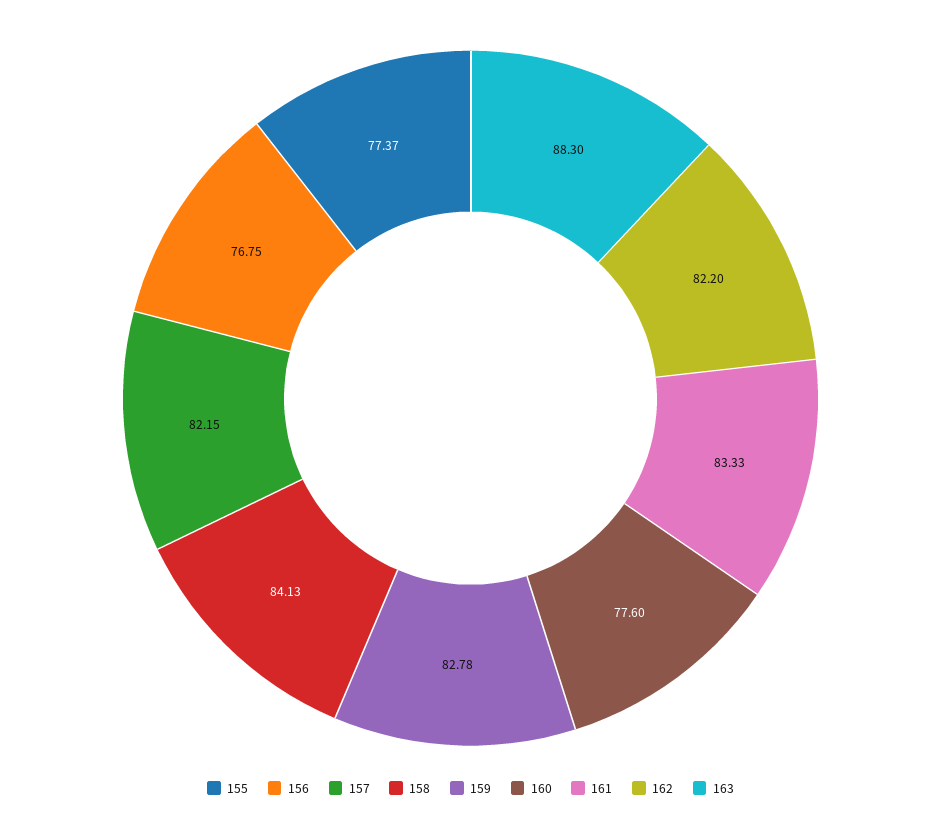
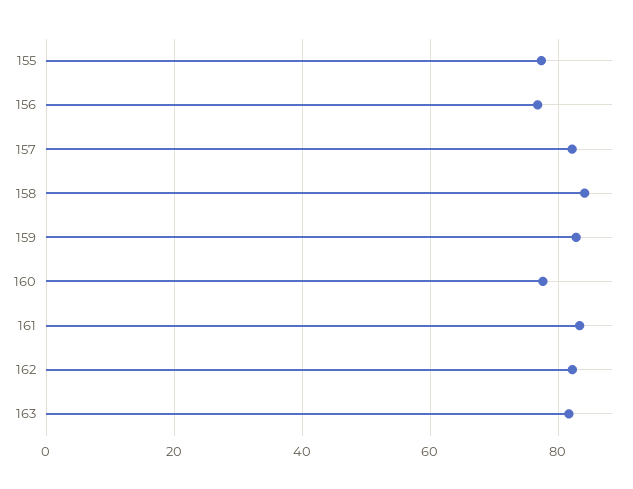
  {
    "155": 77.37,
    "156": 76.75,
    "157": 82.15,
    "158": 84.13,
    "159": 82.78,
    "160": 77.6,
    "161": 83.33,
    "162": 82.2,
-   "163": 88.3
+   "163": 82
  }

